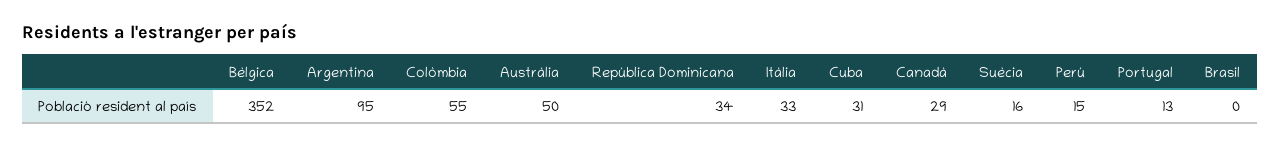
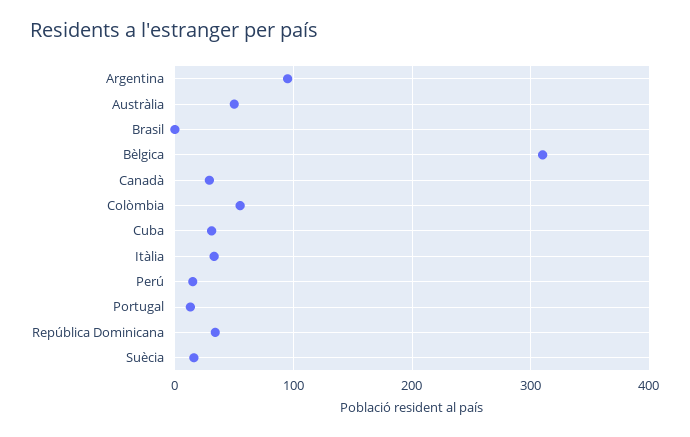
  {
-   "Bèlgica": 352,
+   "Bèlgica": 310,
    "Argentina": 95,
    "Colòmbia": 55,
    "Austràlia": 50,
    "República Dominicana": 34,
    "Itàlia": 33,
    "Cuba": 31,
    "Canadà": 29,
    "Suècia": 16,
    "Perú": 15,
    "Portugal": 13,
    "Brasil": 0
  }

